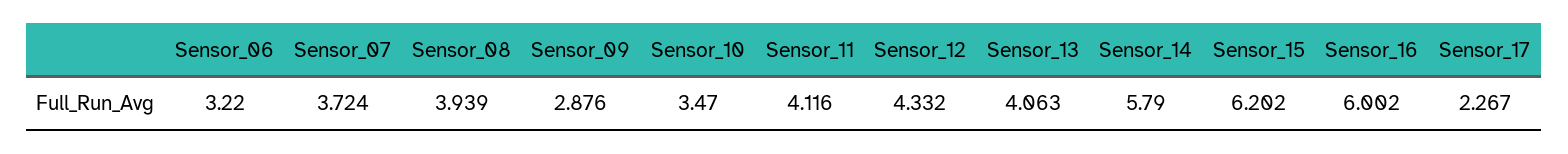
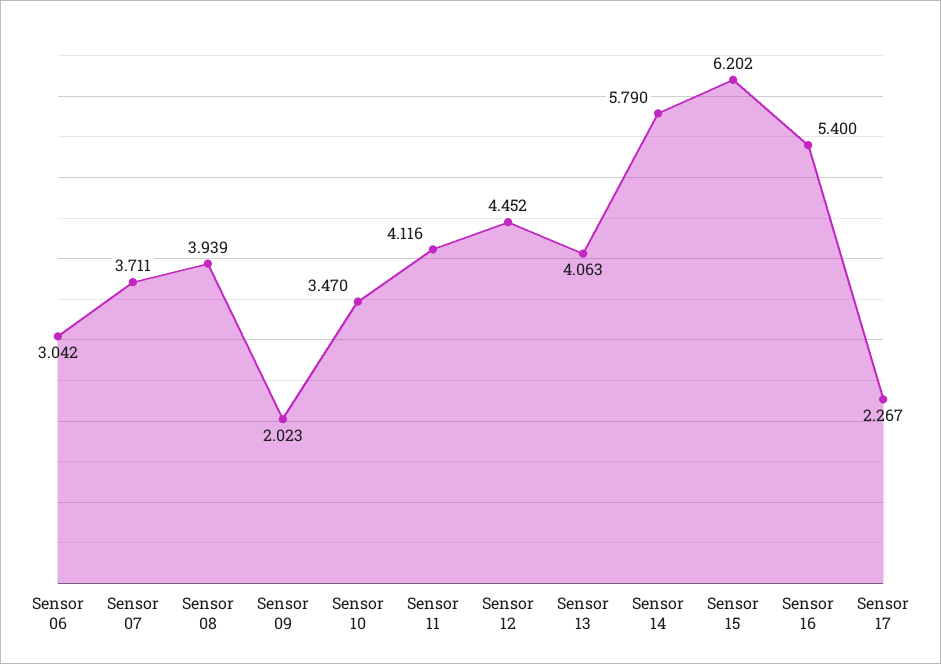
  {
-   "Sensor_06": 3.22,
+   "Sensor_06": 3.042,
-   "Sensor_07": 3.724,
+   "Sensor_07": 3.711,
    "Sensor_08": 3.939,
-   "Sensor_09": 2.876,
+   "Sensor_09": 2.023,
    "Sensor_10": 3.47,
    "Sensor_11": 4.116,
-   "Sensor_12": 4.332,
+   "Sensor_12": 4.452,
    "Sensor_13": 4.063,
    "Sensor_14": 5.79,
    "Sensor_15": 6.202,
-   "Sensor_16": 6.002,
+   "Sensor_16": 5.4,
    "Sensor_17": 2.267
  }

